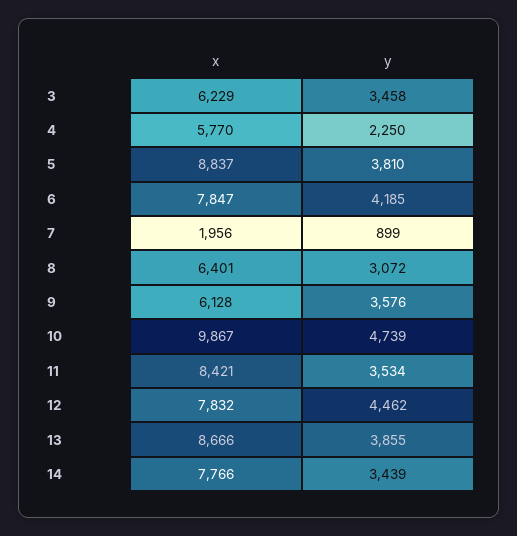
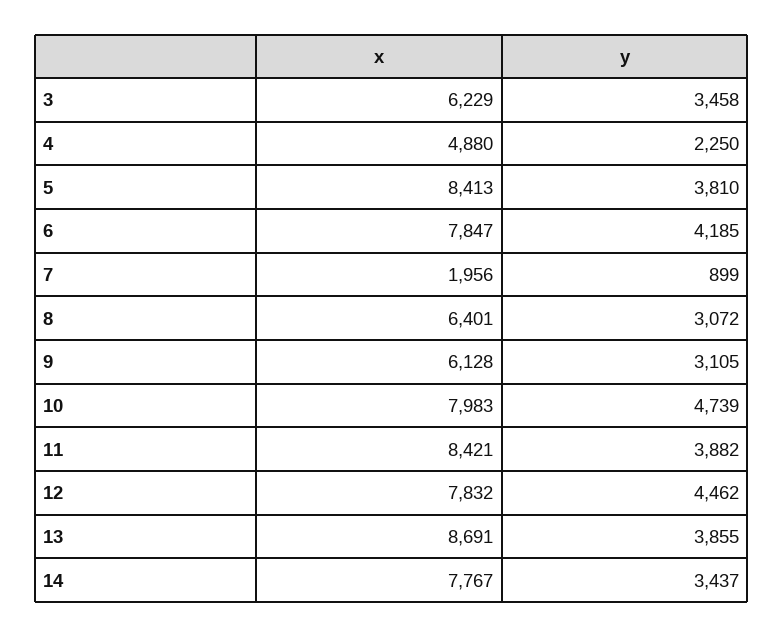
  {
    "x": {
      "3": 6229,
-     "4": 5770,
+     "4": 4880,
-     "5": 8837,
+     "5": 8413,
      "6": 7847,
      "7": 1956,
      "8": 6401,
      "9": 6128,
-     "10": 9867,
+     "10": 7983,
      "11": 8421,
      "12": 7832,
-     "13": 8666,
+     "13": 8691,
-     "14": 7766
+     "14": 7767
    },
    "y": {
      "3": 3458,
      "4": 2250,
      "5": 3810,
      "6": 4185,
      "7": 899,
      "8": 3072,
-     "9": 3576,
+     "9": 3105,
      "10": 4739,
-     "11": 3534,
+     "11": 3882,
      "12": 4462,
      "13": 3855,
-     "14": 3439
+     "14": 3437
    }
  }

